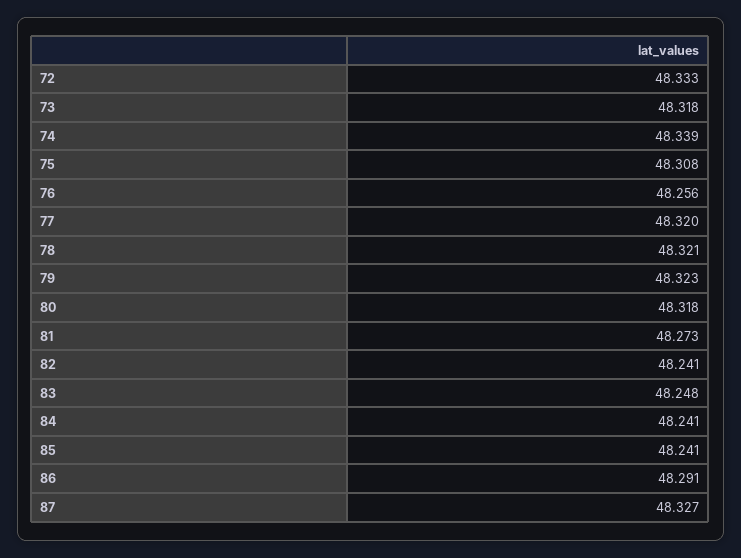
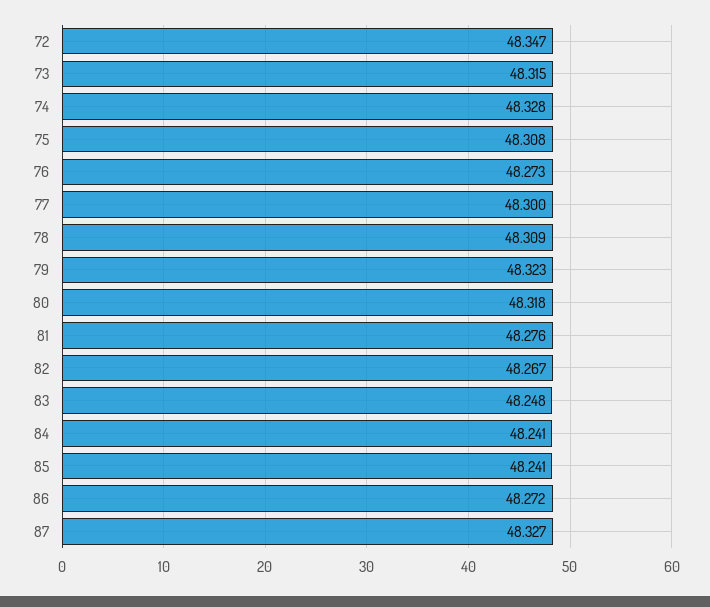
  {
-   "72": 48.333,
+   "72": 48.347,
-   "73": 48.318,
+   "73": 48.315,
-   "74": 48.339,
+   "74": 48.328,
    "75": 48.308,
-   "76": 48.256,
+   "76": 48.273,
-   "77": 48.32,
+   "77": 48.3,
-   "78": 48.321,
+   "78": 48.309,
    "79": 48.323,
    "80": 48.318,
-   "81": 48.273,
+   "81": 48.276,
-   "82": 48.241,
+   "82": 48.267,
    "83": 48.248,
    "84": 48.241,
    "85": 48.241,
-   "86": 48.291,
+   "86": 48.272,
    "87": 48.327
  }

